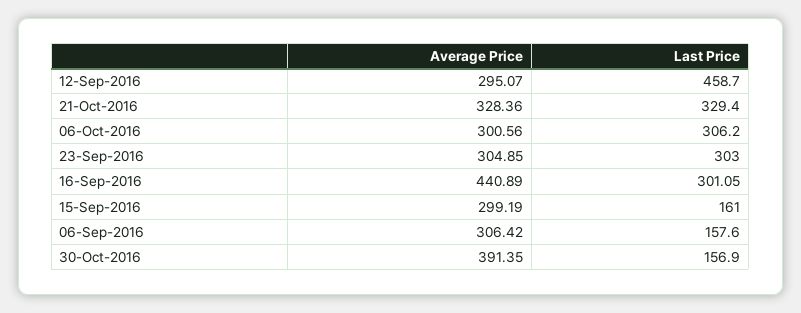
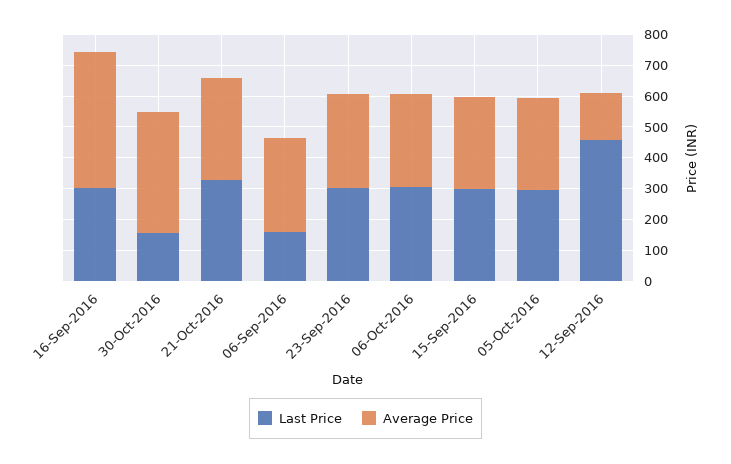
  {
    "Average Price": {
-     "12-Sep-2016": 295.07,
+     "12-Sep-2016": 150,
      "21-Oct-2016": 328.36,
      "06-Oct-2016": 300.56,
      "23-Sep-2016": 304.85,
      "16-Sep-2016": 440.89,
      "15-Sep-2016": 299.19,
      "06-Sep-2016": 306.42,
-     "30-Oct-2016": 391.35
+     "30-Oct-2016": 391.35,
+     "05-Oct-2016": 300
    },
    "Last Price": {
      "12-Sep-2016": 458.7,
      "21-Oct-2016": 329.4,
      "06-Oct-2016": 306.2,
      "23-Sep-2016": 303,
      "16-Sep-2016": 301.05,
-     "15-Sep-2016": 161,
+     "15-Sep-2016": 300,
      "06-Sep-2016": 157.6,
-     "30-Oct-2016": 156.9
+     "30-Oct-2016": 156.9,
+     "05-Oct-2016": 300
    }
  }

